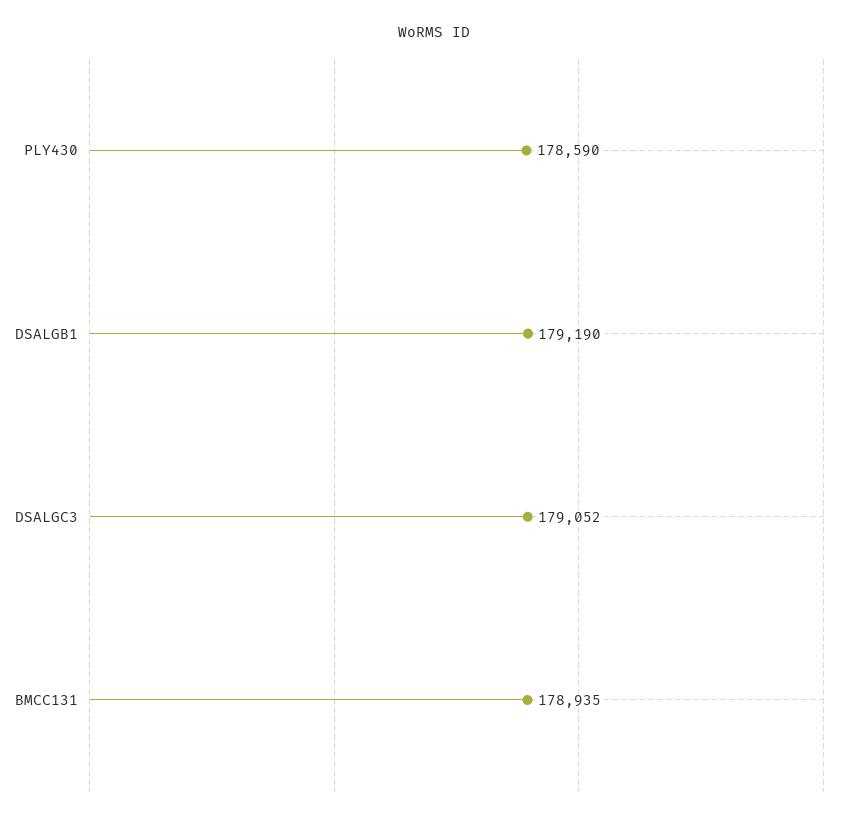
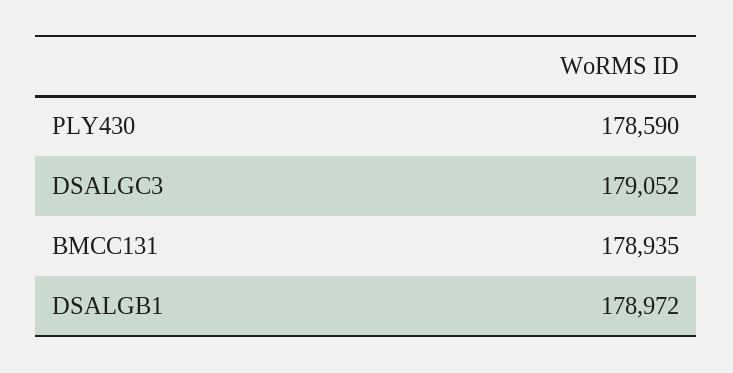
  {
    "PLY430": 178590,
-   "DSALGB1": 179190,
+   "DSALGB1": 178972,
    "DSALGC3": 179052,
    "BMCC131": 178935
  }

